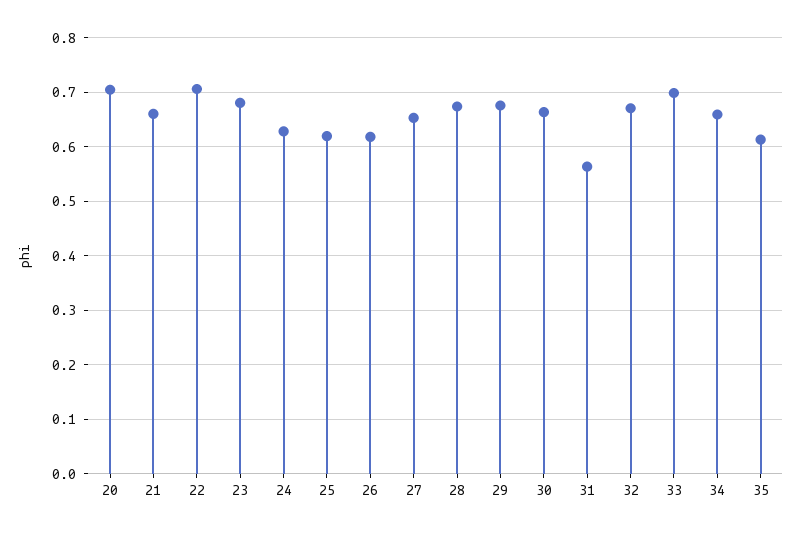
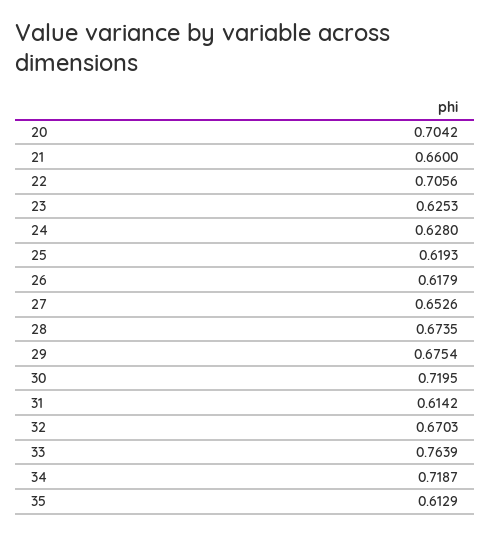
  {
    "20": 0.7042,
    "21": 0.66,
    "22": 0.7056,
-   "23": 0.68,
+   "23": 0.6253,
    "24": 0.628,
    "25": 0.6193,
    "26": 0.6179,
    "27": 0.6526,
    "28": 0.6735,
    "29": 0.6754,
-   "30": 0.66,
+   "30": 0.7195,
-   "31": 0.56,
+   "31": 0.6142,
    "32": 0.6703,
-   "33": 0.7,
+   "33": 0.7639,
-   "34": 0.66,
+   "34": 0.7187,
    "35": 0.6129
  }

